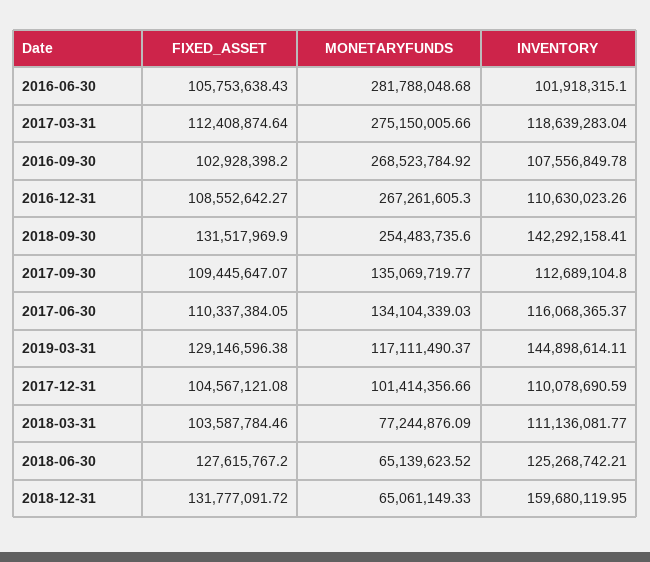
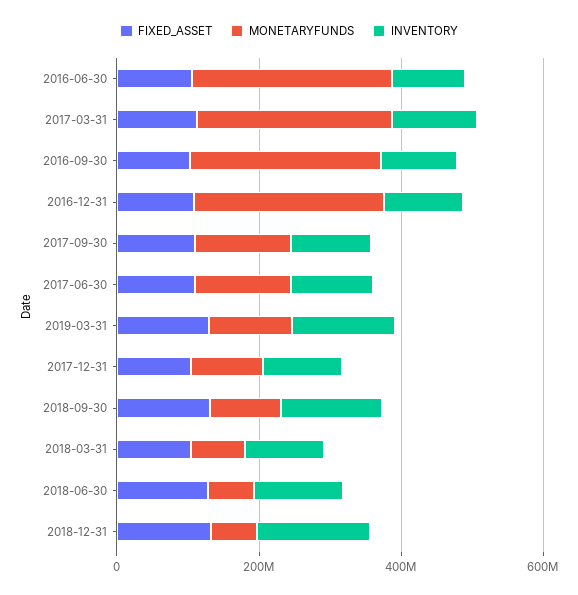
  {
    "FIXED_ASSET": {
      "2016-06-30": 105753638.43,
      "2017-03-31": 112408874.64,
      "2016-09-30": 102928398.2,
      "2016-12-31": 108552642.27,
      "2018-09-30": 131517969.9,
      "2017-09-30": 109445647.07,
      "2017-06-30": 110337384.05,
      "2019-03-31": 129146596.38,
      "2017-12-31": 104567121.08,
      "2018-03-31": 103587784.46,
      "2018-06-30": 127615767.2,
      "2018-12-31": 131777091.72
    },
    "MONETARYFUNDS": {
      "2016-06-30": 281788048.68,
      "2017-03-31": 275150005.66,
      "2016-09-30": 268523784.92,
      "2016-12-31": 267261605.3,
-     "2018-09-30": 254483735.6,
+     "2018-09-30": 100000000,
      "2017-09-30": 135069719.77,
      "2017-06-30": 134104339.03,
      "2019-03-31": 117111490.37,
      "2017-12-31": 101414356.66,
      "2018-03-31": 77244876.09,
      "2018-06-30": 65139623.52,
      "2018-12-31": 65061149.33
    },
    "INVENTORY": {
      "2016-06-30": 101918315.1,
      "2017-03-31": 118639283.04,
      "2016-09-30": 107556849.78,
      "2016-12-31": 110630023.26,
      "2018-09-30": 142292158.41,
      "2017-09-30": 112689104.8,
      "2017-06-30": 116068365.37,
      "2019-03-31": 144898614.11,
      "2017-12-31": 110078690.59,
      "2018-03-31": 111136081.77,
      "2018-06-30": 125268742.21,
      "2018-12-31": 159680119.95
    }
  }

